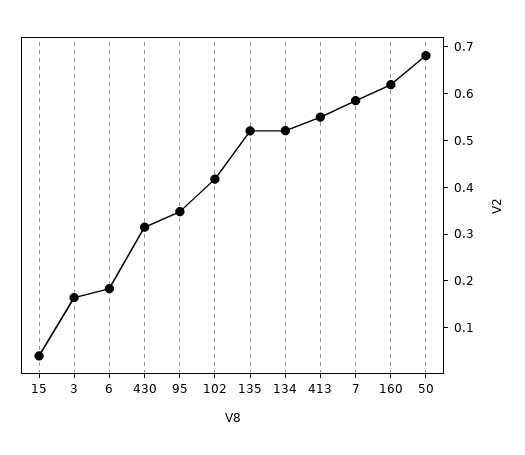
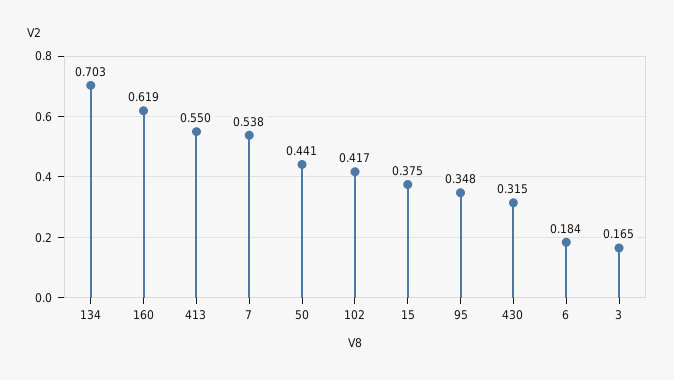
  {
-   "15": 0.04,
+   "15": 0.375,
    "3": 0.165,
    "6": 0.184,
    "430": 0.315,
    "95": 0.348,
    "102": 0.417,
-   "135": 0.52,
-   "134": 0.52,
+   "134": 0.703,
    "413": 0.55,
-   "7": 0.58,
+   "7": 0.538,
    "160": 0.619,
-   "50": 0.68
+   "50": 0.441
  }

